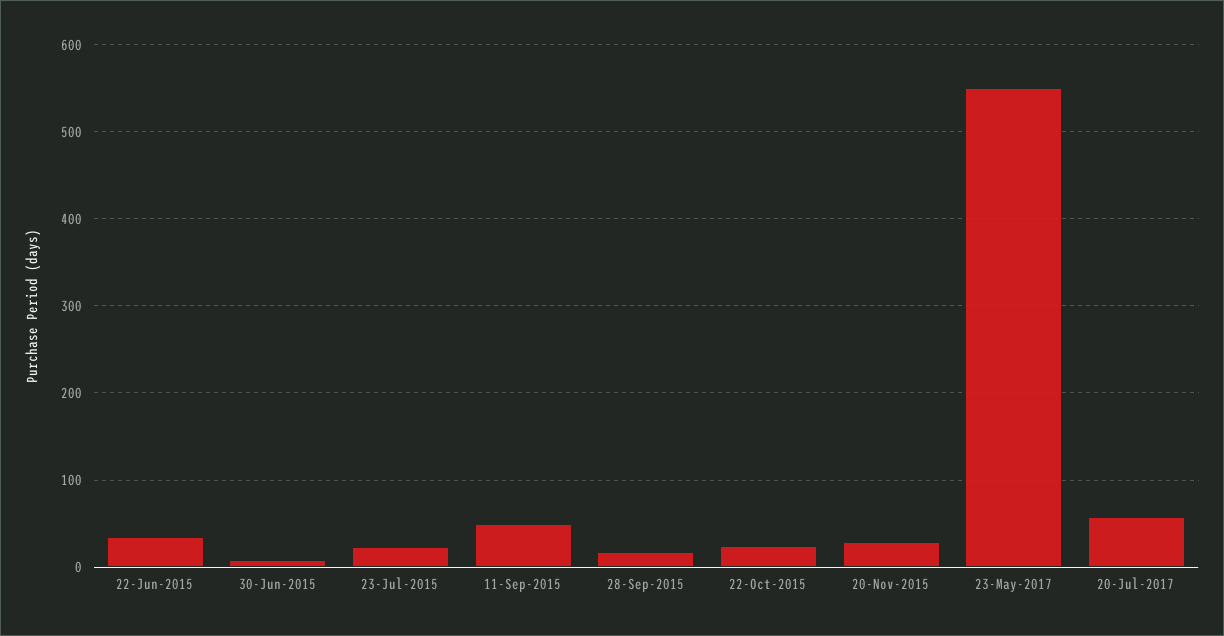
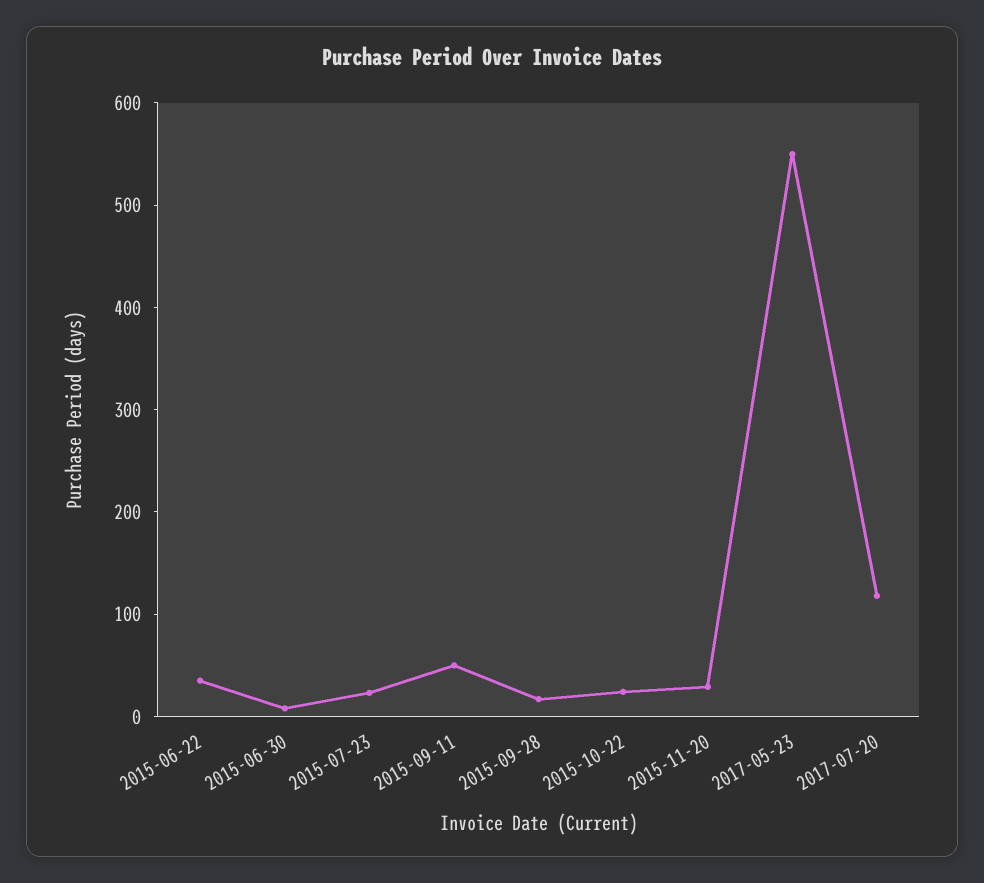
  {
    "22-Jun-2015": 40,
    "30-Jun-2015": 10,
    "23-Jul-2015": 20,
    "11-Sep-2015": 50,
    "28-Sep-2015": 20,
    "22-Oct-2015": 20,
    "20-Nov-2015": 30,
    "23-May-2017": 550,
-   "20-Jul-2017": 60
+   "20-Jul-2017": 120
  }

